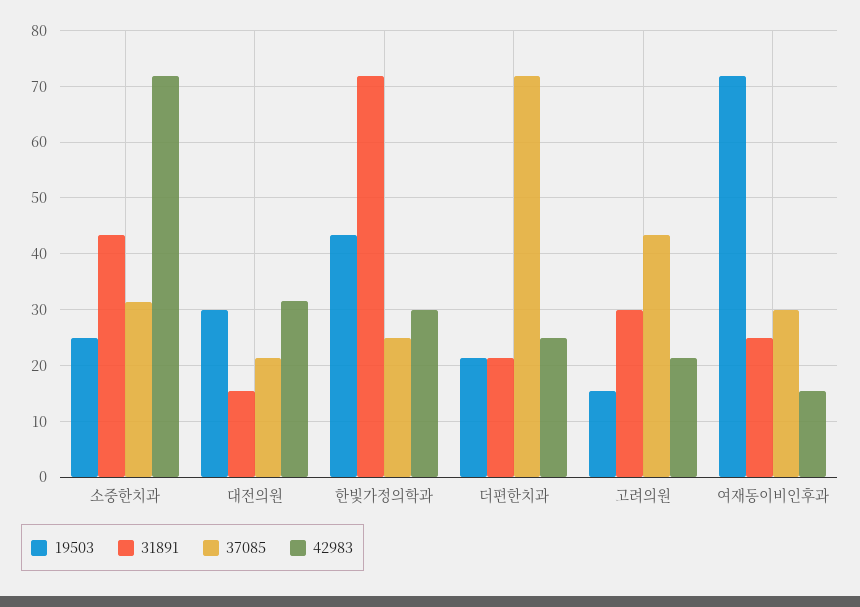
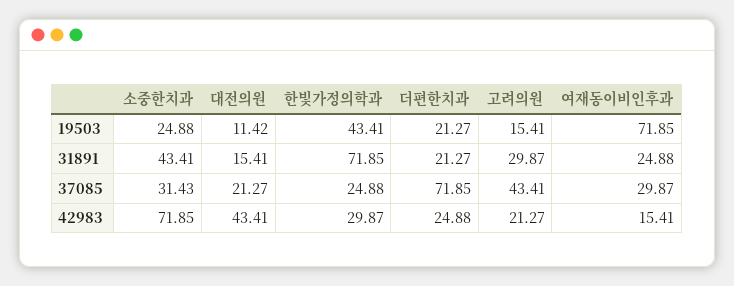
  {
    "19503": {
      "소중한치과": 24.88,
-     "대전의원": 30,
+     "대전의원": 11.42,
      "한빛가정의학과": 43.41,
      "더편한치과": 21.27,
      "고려의원": 15.41,
      "여재동이비인후과": 71.85
    },
    "31891": {
      "소중한치과": 43.41,
      "대전의원": 15.41,
      "한빛가정의학과": 71.85,
      "더편한치과": 21.27,
      "고려의원": 29.87,
      "여재동이비인후과": 24.88
    },
    "37085": {
      "소중한치과": 31.43,
      "대전의원": 21.27,
      "한빛가정의학과": 24.88,
      "더편한치과": 71.85,
      "고려의원": 43.41,
      "여재동이비인후과": 29.87
    },
    "42983": {
      "소중한치과": 71.85,
-     "대전의원": 32,
+     "대전의원": 43.41,
      "한빛가정의학과": 29.87,
      "더편한치과": 24.88,
      "고려의원": 21.27,
      "여재동이비인후과": 15.41
    }
  }

